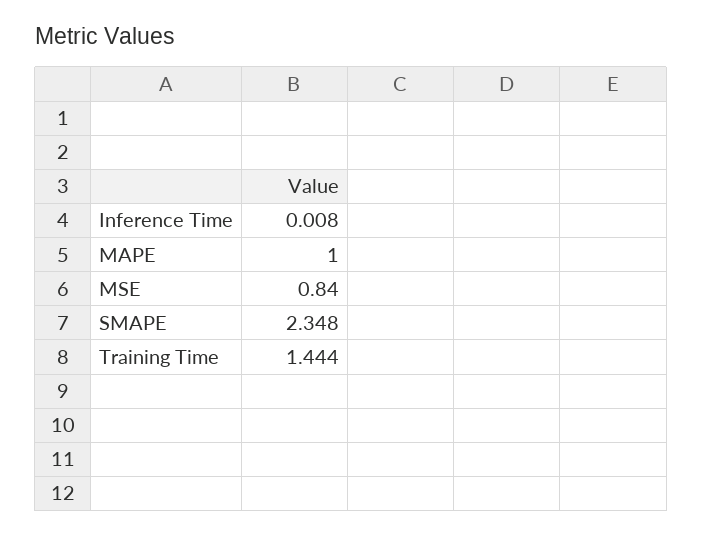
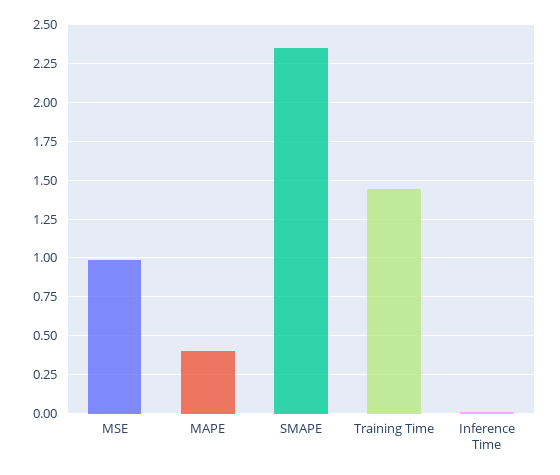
  {
    "Inference Time": 0.008,
-   "MAPE": 1,
+   "MAPE": 0.4,
-   "MSE": 0.84,
+   "MSE": 1,
    "SMAPE": 2.348,
    "Training Time": 1.444
  }

